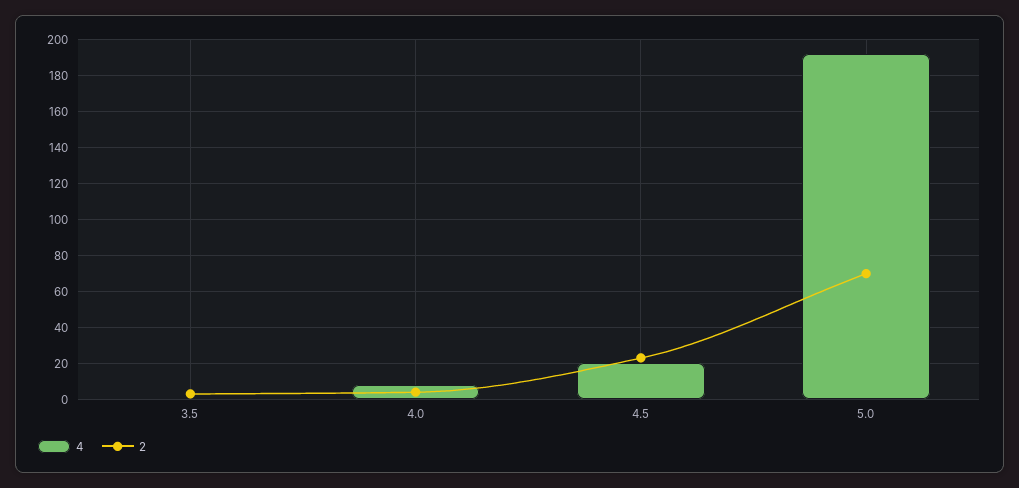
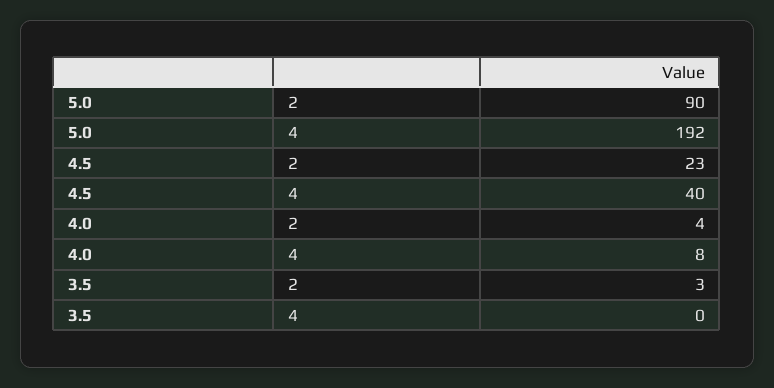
  {
    "4": {
      "3.5": 0,
      "4.0": 8,
-     "4.5": 20,
+     "4.5": 40,
      "5.0": 192
    },
    "2": {
      "3.5": 3,
      "4.0": 4,
      "4.5": 23,
-     "5.0": 70
+     "5.0": 90
    }
  }

